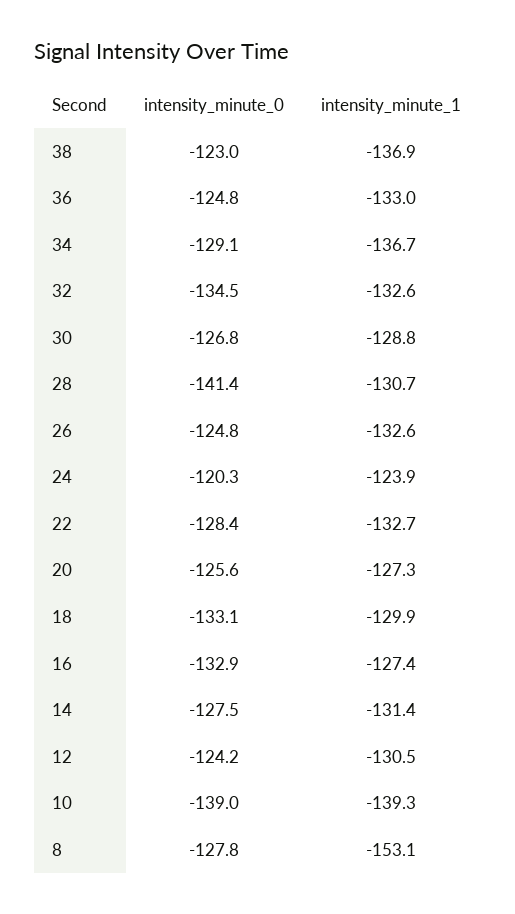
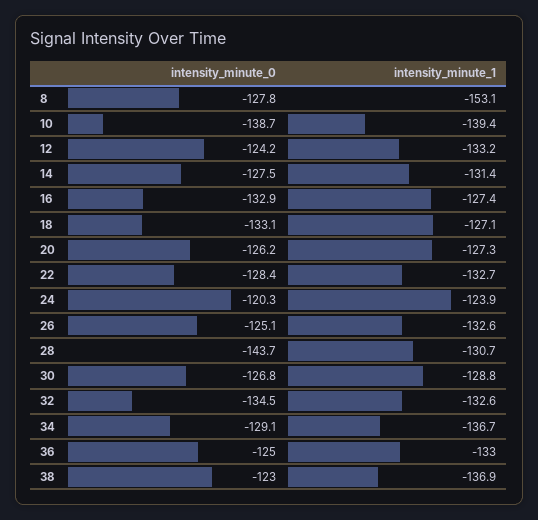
  {
    "intensity_minute_0": {
      "38": -123,
-     "36": -124.8,
+     "36": -125,
      "34": -129.1,
      "32": -134.5,
      "30": -126.8,
-     "28": -141.4,
+     "28": -143.7,
-     "26": -124.8,
+     "26": -125.1,
      "24": -120.3,
      "22": -128.4,
-     "20": -125.6,
+     "20": -126.2,
      "18": -133.1,
      "16": -132.9,
      "14": -127.5,
      "12": -124.2,
-     "10": -139,
+     "10": -138.7,
      "8": -127.8
    },
    "intensity_minute_1": {
      "38": -136.9,
      "36": -133,
      "34": -136.7,
      "32": -132.6,
      "30": -128.8,
      "28": -130.7,
      "26": -132.6,
      "24": -123.9,
      "22": -132.7,
      "20": -127.3,
-     "18": -129.9,
+     "18": -127.1,
      "16": -127.4,
      "14": -131.4,
-     "12": -130.5,
+     "12": -133.2,
-     "10": -139.3,
+     "10": -139.4,
      "8": -153.1
    }
  }

